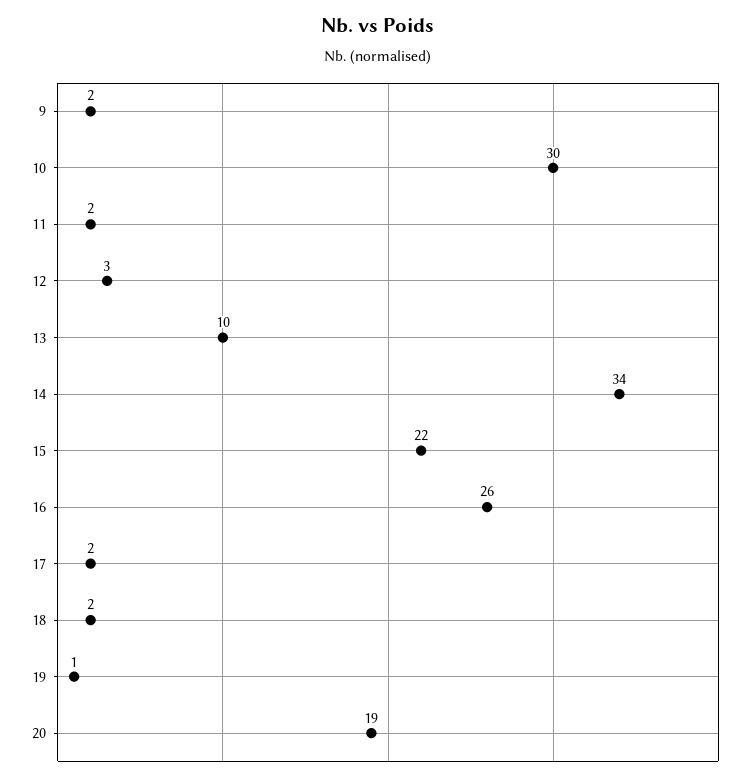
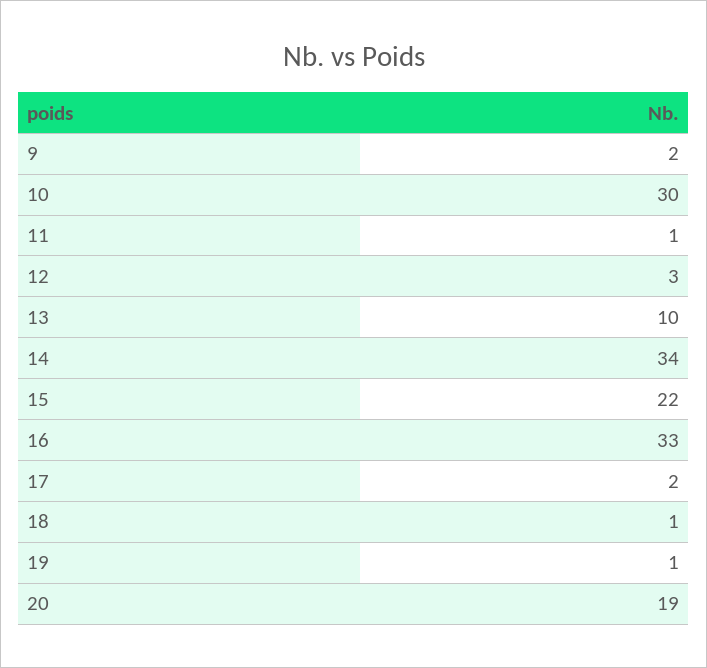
  {
    "9": 2,
    "10": 30,
-   "11": 2,
+   "11": 1,
    "12": 3,
    "13": 10,
    "14": 34,
    "15": 22,
-   "16": 26,
+   "16": 33,
    "17": 2,
-   "18": 2,
+   "18": 1,
    "19": 1,
    "20": 19
  }

